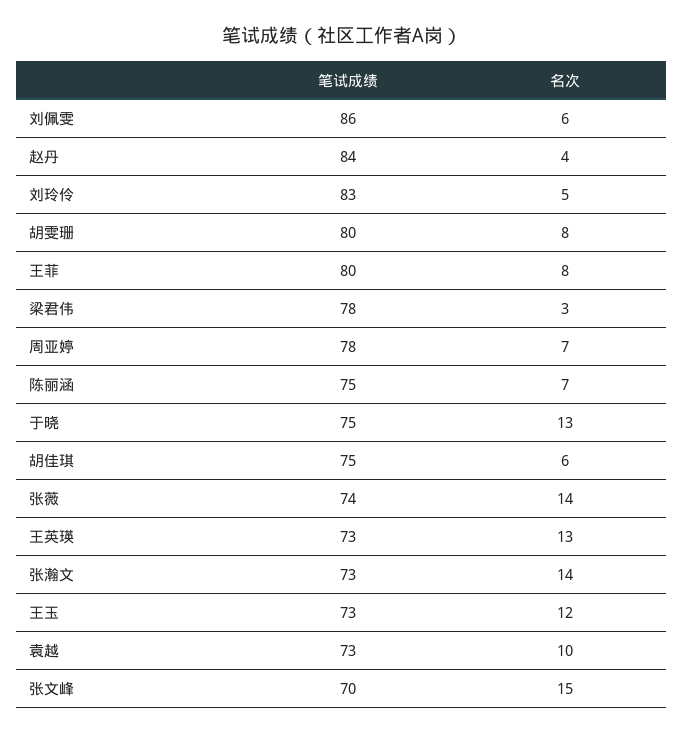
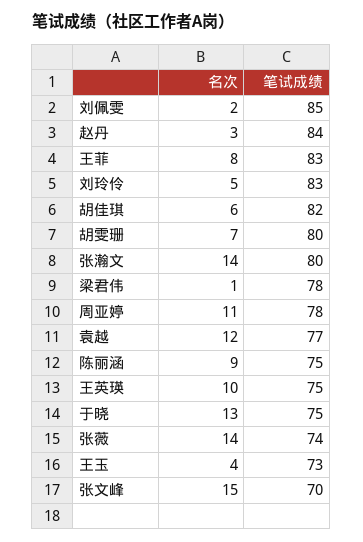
  {
    "笔试成绩": {
-     "刘佩雯": 86,
+     "刘佩雯": 85,
      "赵丹": 84,
      "刘玲伶": 83,
      "胡雯珊": 80,
-     "王菲": 80,
+     "王菲": 83,
      "梁君伟": 78,
      "周亚婷": 78,
      "陈丽涵": 75,
      "于晓": 75,
-     "胡佳琪": 75,
+     "胡佳琪": 82,
      "张薇": 74,
-     "王英瑛": 73,
+     "王英瑛": 75,
-     "张瀚文": 73,
+     "张瀚文": 80,
      "王玉": 73,
-     "袁越": 73,
+     "袁越": 77,
      "张文峰": 70
    },
    "名次": {
-     "刘佩雯": 6,
+     "刘佩雯": 2,
-     "赵丹": 4,
+     "赵丹": 3,
      "刘玲伶": 5,
-     "胡雯珊": 8,
+     "胡雯珊": 7,
      "王菲": 8,
-     "梁君伟": 3,
+     "梁君伟": 1,
-     "周亚婷": 7,
+     "周亚婷": 11,
-     "陈丽涵": 7,
+     "陈丽涵": 9,
      "于晓": 13,
      "胡佳琪": 6,
      "张薇": 14,
-     "王英瑛": 13,
+     "王英瑛": 10,
      "张瀚文": 14,
-     "王玉": 12,
+     "王玉": 4,
-     "袁越": 10,
+     "袁越": 12,
      "张文峰": 15
    }
  }

